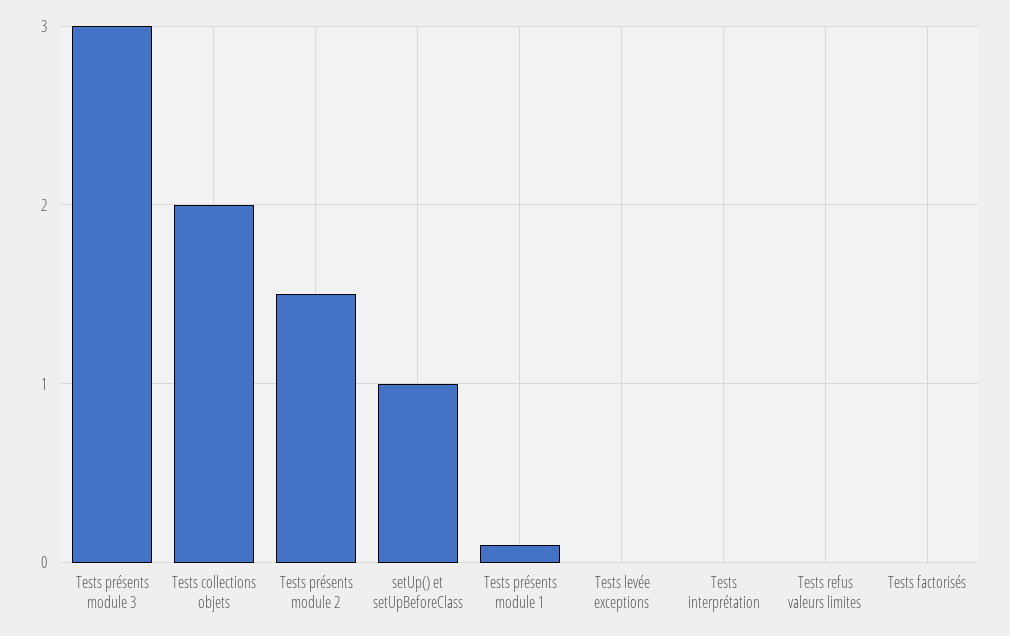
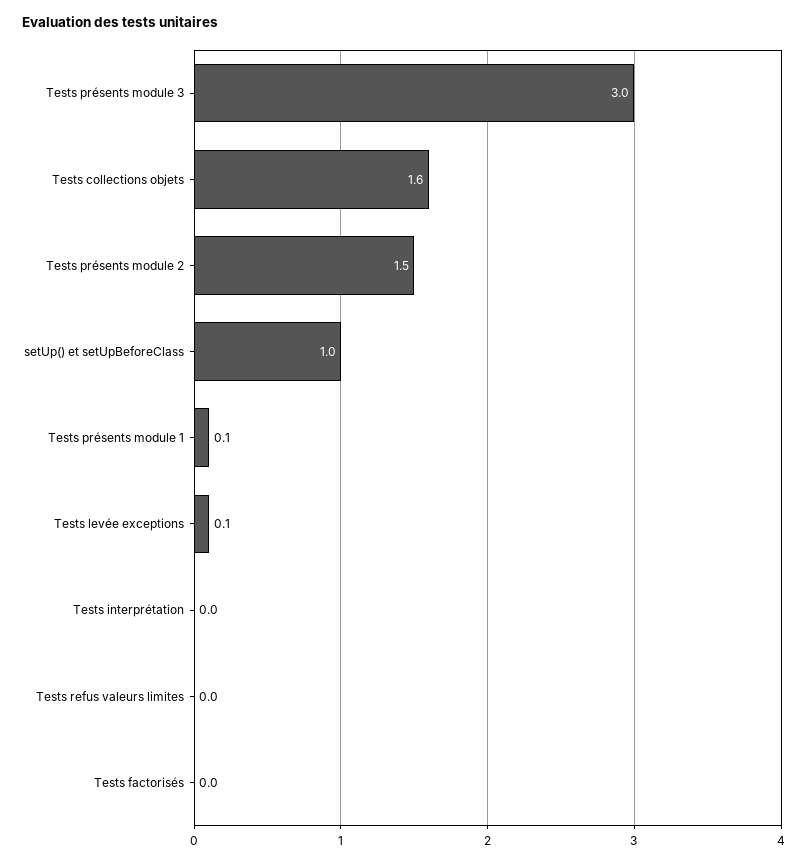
  {
    "Tests présents module 3": 3,
-   "Tests collections objets": 2,
+   "Tests collections objets": 1.6,
    "Tests présents module 2": 1.5,
    "setUp() et setUpBeforeClass": 1,
    "Tests présents module 1": 0.1,
-   "Tests levée exceptions": 0,
+   "Tests levée exceptions": 0.1,
    "Tests interprétation": 0,
    "Tests refus valeurs limites": 0,
    "Tests factorisés": 0
  }

